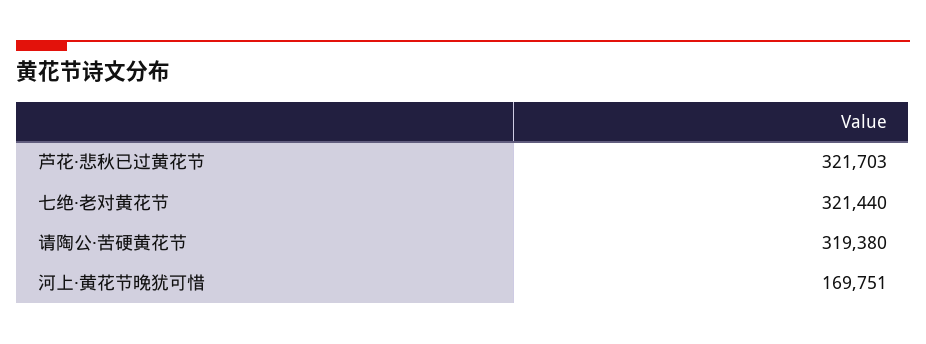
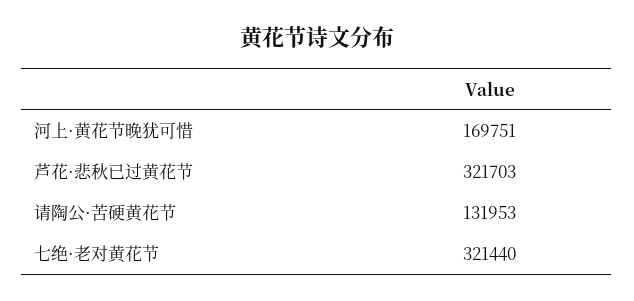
  {
    "芦花·悲秋已过黄花节": 321703,
    "七绝·老对黄花节": 321440,
-   "请陶公·苦硬黄花节": 319380,
+   "请陶公·苦硬黄花节": 131953,
    "河上·黄花节晚犹可惜": 169751
  }

